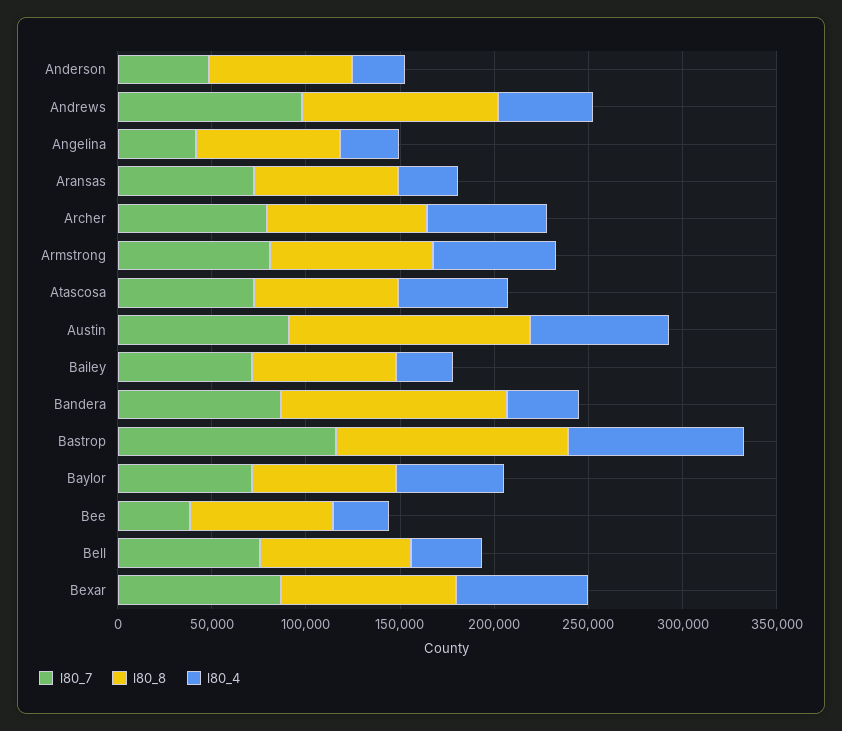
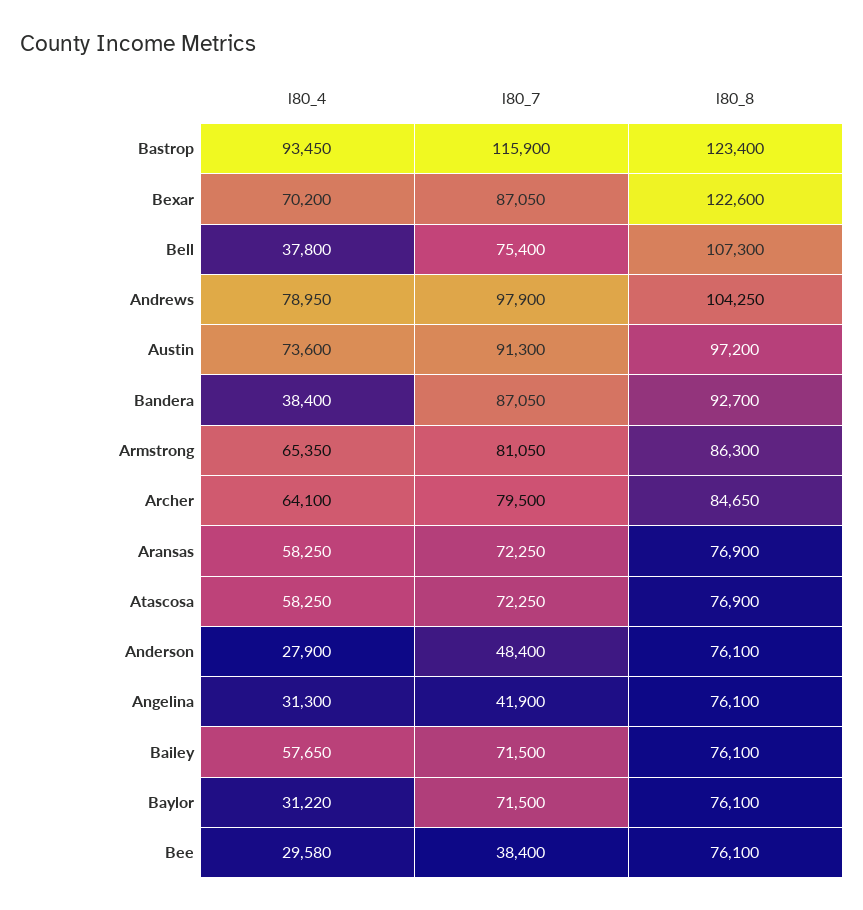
  {
    "l80_7": {
      "Anderson": 48400,
      "Andrews": 97900,
      "Angelina": 41900,
      "Aransas": 72250,
      "Archer": 79500,
      "Armstrong": 81050,
      "Atascosa": 72250,
      "Austin": 91300,
      "Bailey": 71500,
      "Bandera": 87050,
      "Bastrop": 115900,
      "Baylor": 71500,
      "Bee": 38400,
      "Bell": 75400,
      "Bexar": 87050
    },
    "l80_8": {
      "Anderson": 76100,
      "Andrews": 104250,
      "Angelina": 76100,
      "Aransas": 76900,
      "Archer": 84650,
      "Armstrong": 86300,
      "Atascosa": 76900,
-     "Austin": 130000,
+     "Austin": 97200,
      "Bailey": 76100,
-     "Bandera": 120000,
+     "Bandera": 92700,
      "Bastrop": 123400,
      "Baylor": 76100,
      "Bee": 76100,
-     "Bell": 80000,
+     "Bell": 107300,
-     "Bexar": 90000
+     "Bexar": 122600
    },
    "l80_4": {
      "Anderson": 27900,
-     "Andrews": 50000,
+     "Andrews": 78950,
      "Angelina": 31300,
-     "Aransas": 30000,
+     "Aransas": 58250,
      "Archer": 64100,
      "Armstrong": 65350,
      "Atascosa": 58250,
      "Austin": 73600,
-     "Bailey": 30000,
+     "Bailey": 57650,
      "Bandera": 38400,
      "Bastrop": 93450,
-     "Baylor": 60000,
+     "Baylor": 31220,
      "Bee": 29580,
      "Bell": 37800,
      "Bexar": 70200
    }
  }

